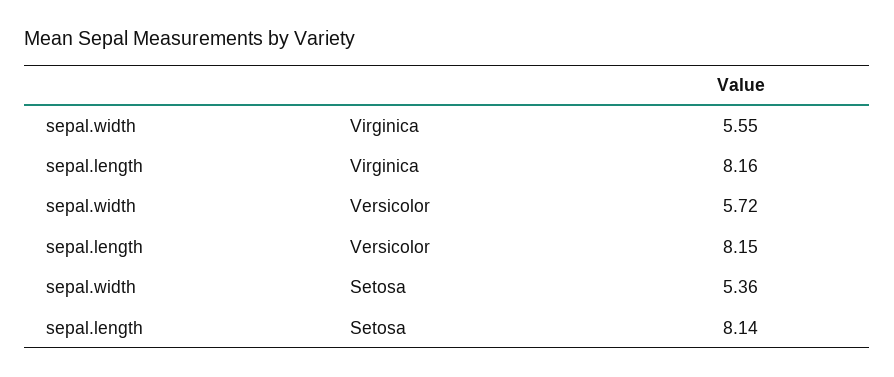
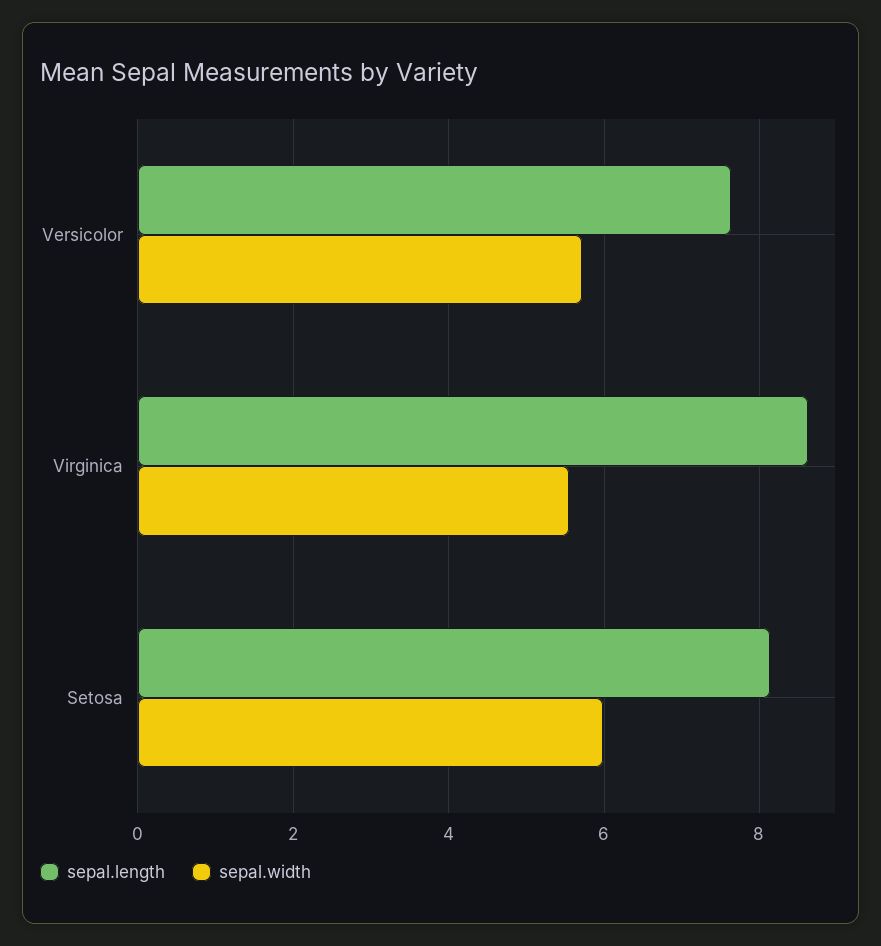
  {
    "sepal.width": {
      "Virginica": 5.55,
      "Versicolor": 5.72,
-     "Setosa": 5.36
+     "Setosa": 6
    },
    "sepal.length": {
-     "Virginica": 8.16,
+     "Virginica": 8.6,
-     "Versicolor": 8.15,
+     "Versicolor": 7.6,
      "Setosa": 8.14
    }
  }

